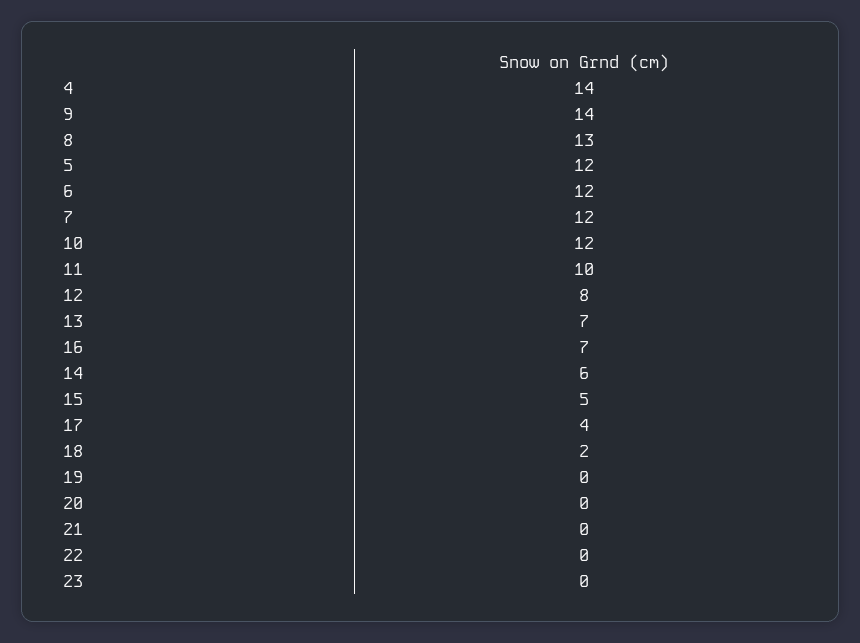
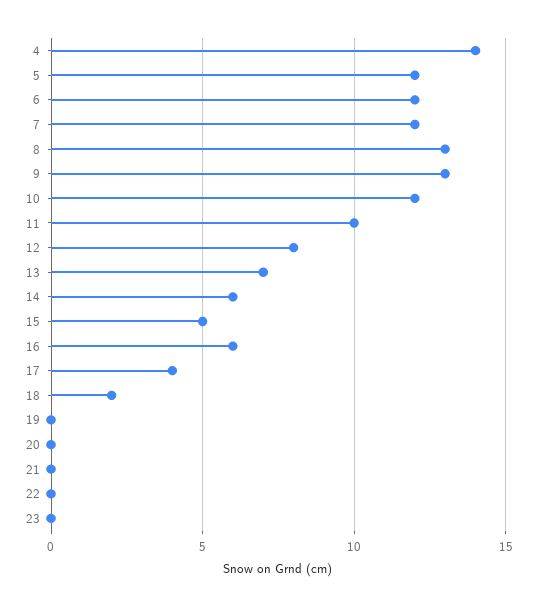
  {
    "4": 14,
-   "9": 14,
+   "9": 13,
    "8": 13,
    "5": 12,
    "6": 12,
    "7": 12,
    "10": 12,
    "11": 10,
    "12": 8,
    "13": 7,
-   "16": 7,
+   "16": 6,
    "14": 6,
    "15": 5,
    "17": 4,
    "18": 2,
    "19": 0,
    "20": 0,
    "21": 0,
    "22": 0,
    "23": 0
  }

